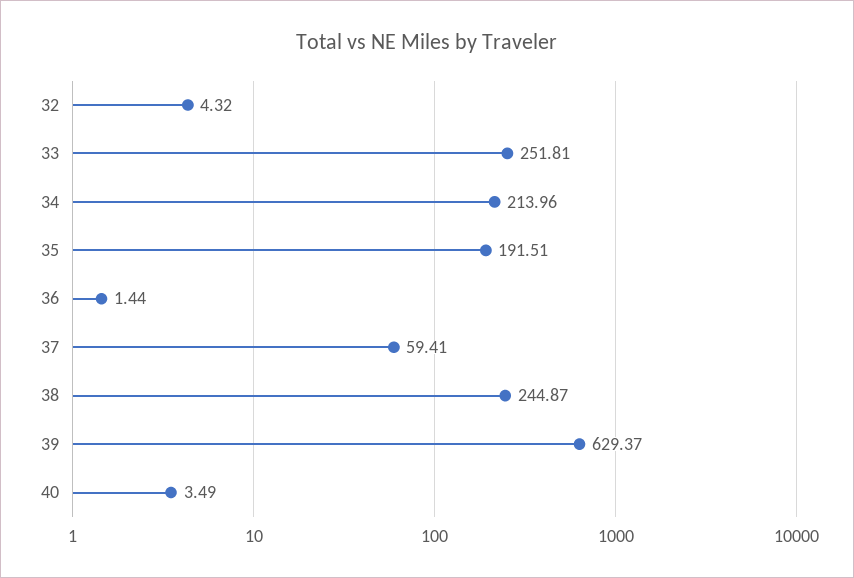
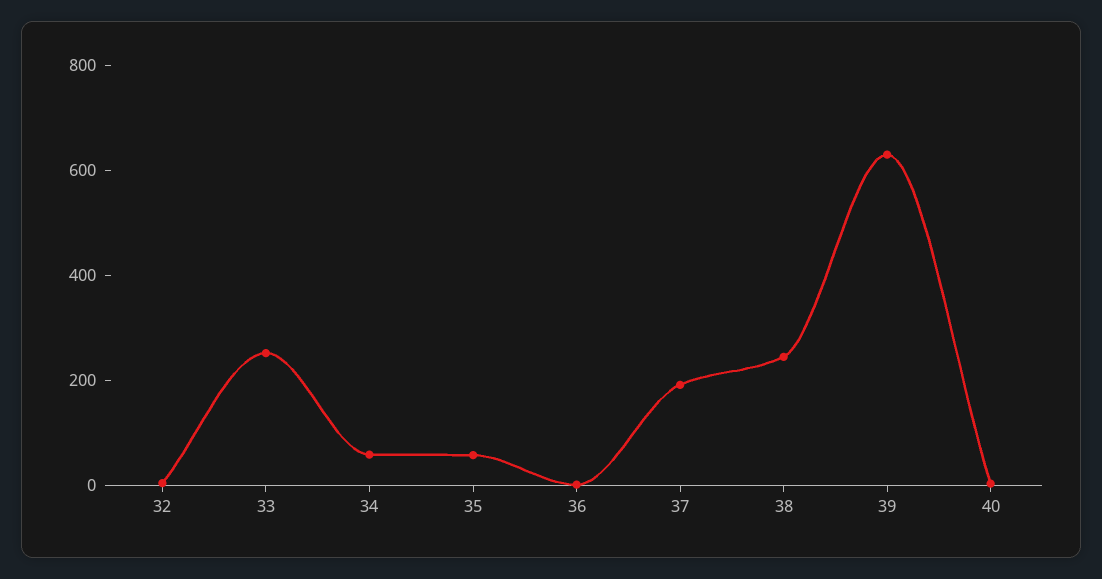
  {
    "32": 4.32,
    "33": 251.81,
-   "34": 213.96,
+   "34": 50,
-   "35": 191.51,
+   "35": 50,
    "36": 1.44,
-   "37": 59.41,
+   "37": 200,
    "38": 244.87,
    "39": 629.37,
    "40": 3.49
  }

